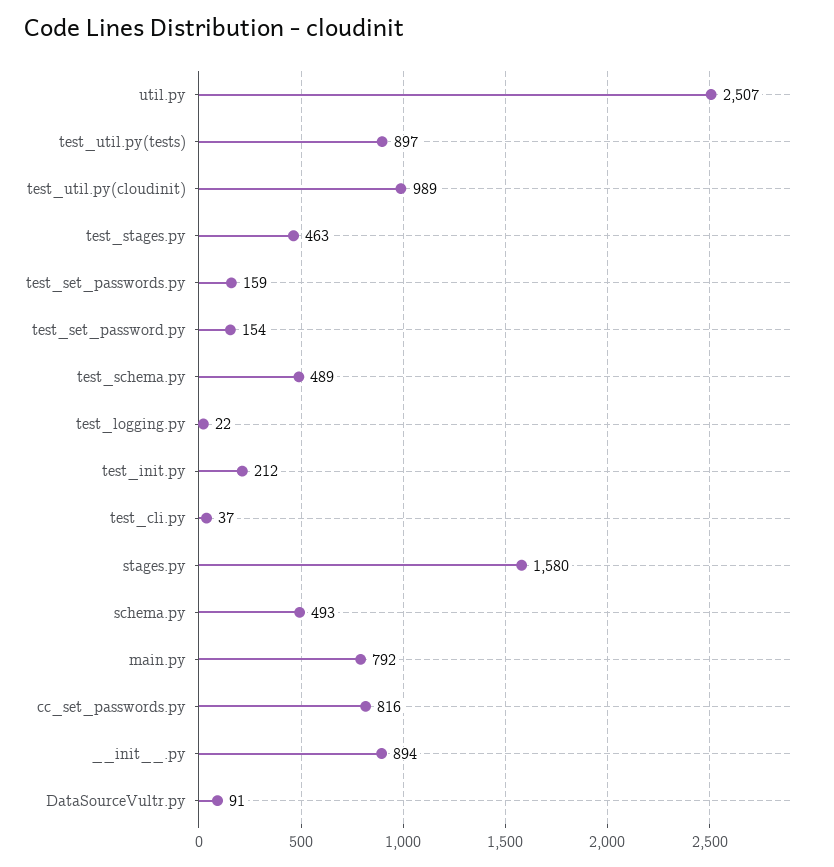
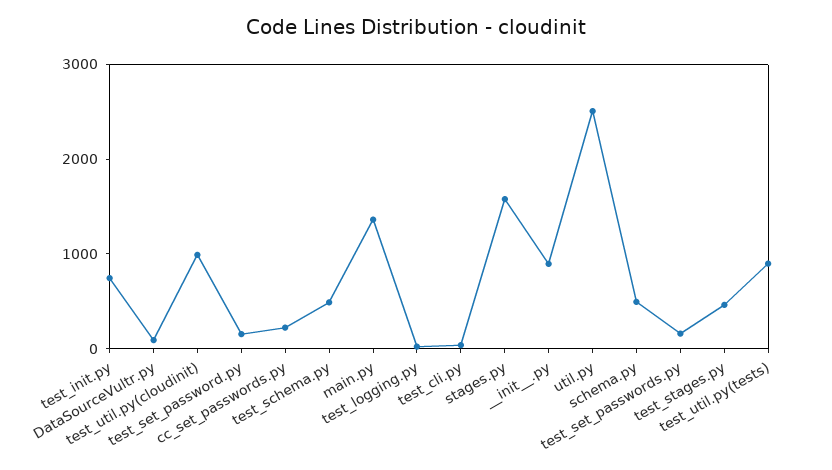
  {
    "util.py": 2507,
    "test_util.py(tests)": 897,
    "test_util.py(cloudinit)": 989,
    "test_stages.py": 463,
    "test_set_passwords.py": 159,
    "test_set_password.py": 154,
    "test_schema.py": 489,
    "test_logging.py": 22,
-   "test_init.py": 212,
+   "test_init.py": 800,
    "test_cli.py": 37,
    "stages.py": 1580,
    "schema.py": 493,
-   "main.py": 792,
+   "main.py": 1400,
-   "cc_set_passwords.py": 816,
+   "cc_set_passwords.py": 200,
    "__init__.py": 894,
    "DataSourceVultr.py": 91
  }

